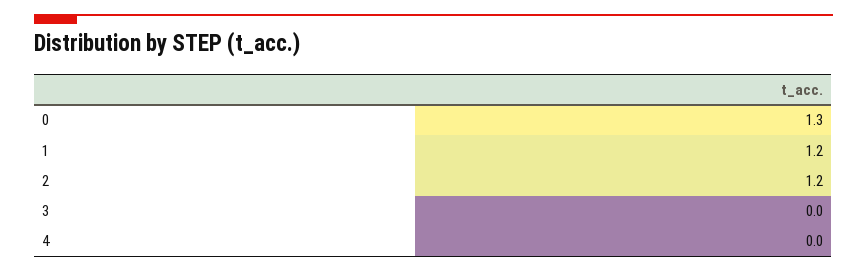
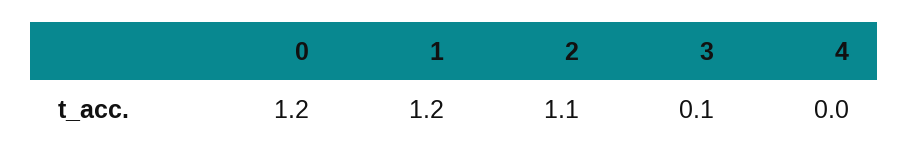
  {
-   "0": 1.3,
+   "0": 1.2,
    "1": 1.2,
-   "2": 1.2,
+   "2": 1.1,
-   "3": 0,
+   "3": 0.1,
    "4": 0
  }

